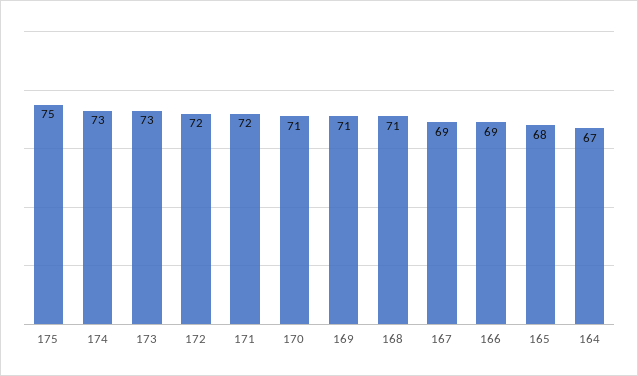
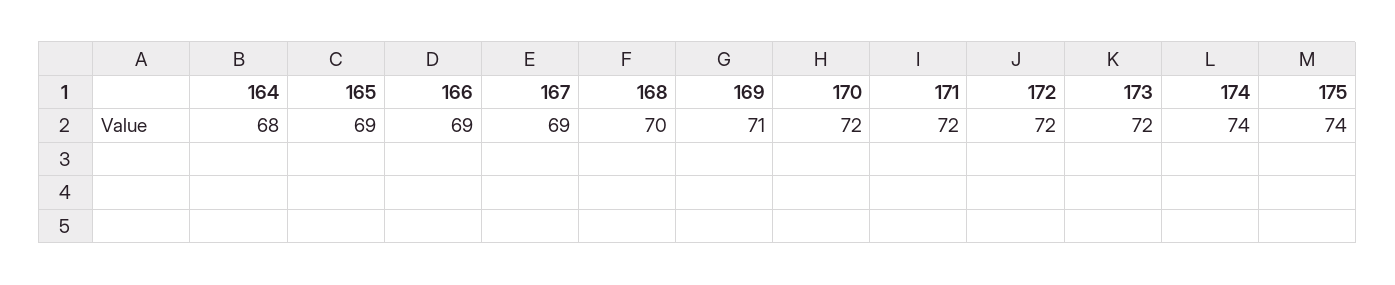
  {
-   "175": 75,
+   "175": 74,
-   "174": 73,
+   "174": 74,
-   "173": 73,
+   "173": 72,
    "172": 72,
    "171": 72,
-   "170": 71,
+   "170": 72,
    "169": 71,
-   "168": 71,
+   "168": 70,
    "167": 69,
    "166": 69,
-   "165": 68,
+   "165": 69,
-   "164": 67
+   "164": 68
  }

